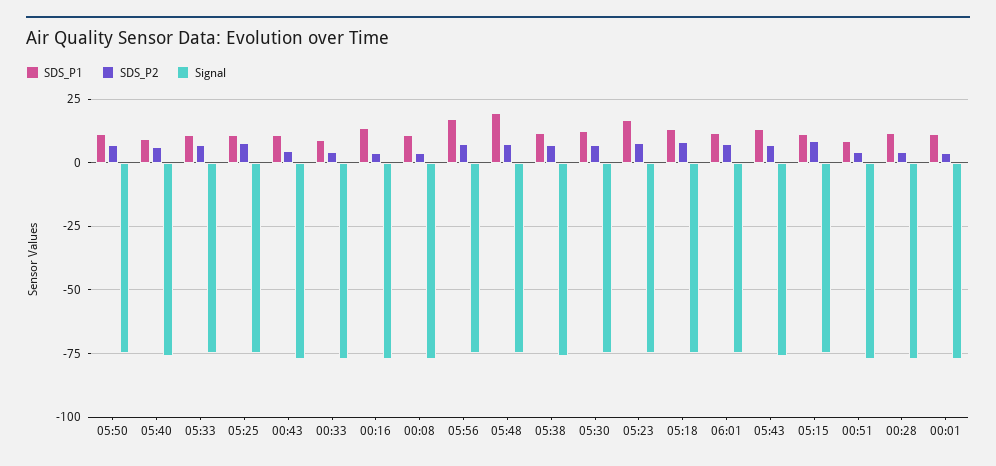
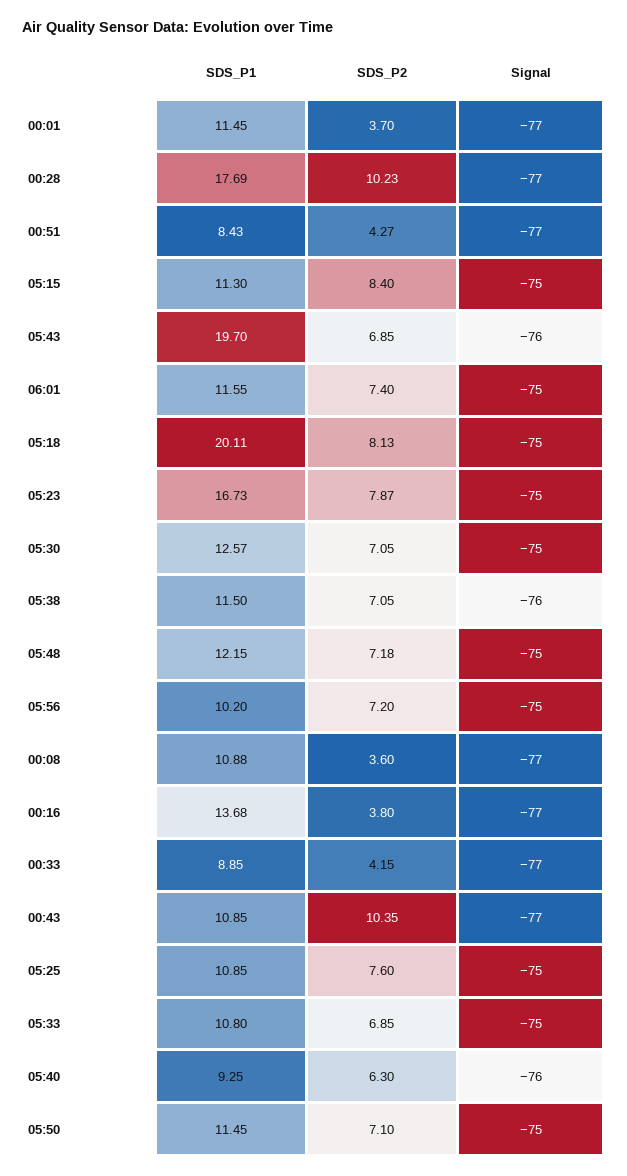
  {
    "SDS_P1": {
      "05:50": 11.45,
      "05:40": 9.25,
      "05:33": 10.8,
      "05:25": 10.85,
      "00:43": 10.85,
      "00:33": 8.85,
      "00:16": 13.68,
      "00:08": 10.88,
-     "05:56": 17.5,
+     "05:56": 10.2,
-     "05:48": 20,
+     "05:48": 12.15,
      "05:38": 11.5,
      "05:30": 12.57,
      "05:23": 16.73,
-     "05:18": 12.5,
+     "05:18": 20.11,
      "06:01": 11.55,
-     "05:43": 12.5,
+     "05:43": 19.7,
      "05:15": 11.3,
      "00:51": 8.43,
-     "00:28": 12.5,
+     "00:28": 17.69,
      "00:01": 11.45
    },
    "SDS_P2": {
      "05:50": 7.1,
      "05:40": 6.3,
      "05:33": 6.85,
      "05:25": 7.6,
-     "00:43": 5,
+     "00:43": 10.35,
      "00:33": 4.15,
      "00:16": 3.8,
      "00:08": 3.6,
      "05:56": 7.2,
      "05:48": 7.18,
      "05:38": 7.05,
      "05:30": 7.05,
      "05:23": 7.87,
      "05:18": 8.13,
      "06:01": 7.4,
      "05:43": 6.85,
      "05:15": 8.4,
      "00:51": 4.27,
-     "00:28": 5,
+     "00:28": 10.23,
      "00:01": 3.7
    },
    "Signal": {
      "05:50": -75,
      "05:40": -76,
      "05:33": -75,
      "05:25": -75,
      "00:43": -77,
      "00:33": -77,
      "00:16": -77,
      "00:08": -77,
      "05:56": -75,
      "05:48": -75,
      "05:38": -76,
      "05:30": -75,
      "05:23": -75,
      "05:18": -75,
      "06:01": -75,
      "05:43": -76,
      "05:15": -75,
      "00:51": -77,
      "00:28": -77,
      "00:01": -77
    }
  }

